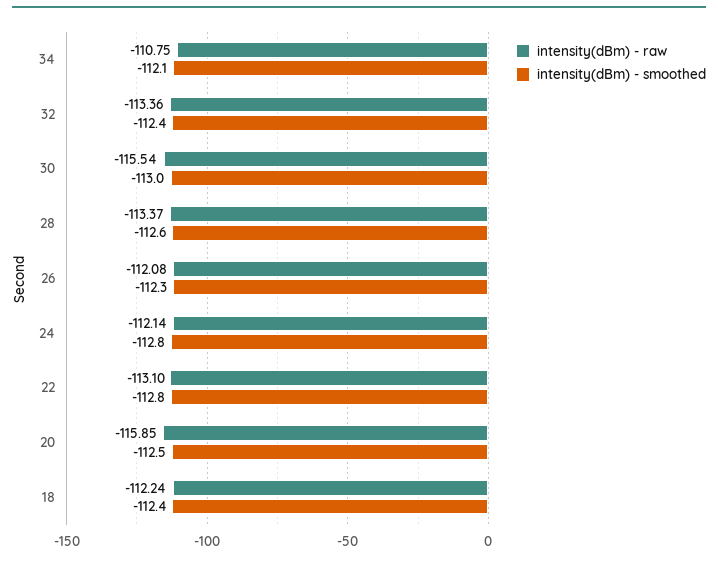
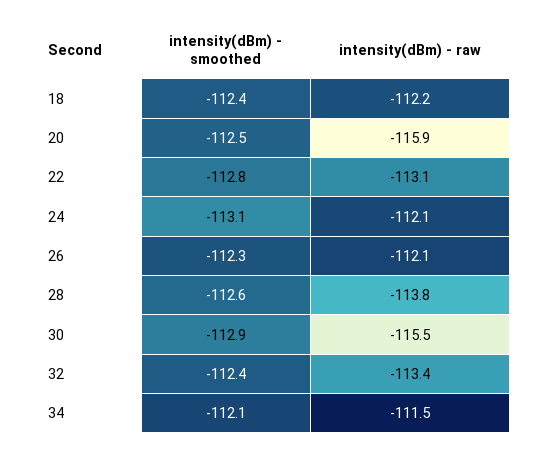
  {
    "intensity(dBm) - raw": {
-     "34": -110.75,
+     "34": -111.5,
      "32": -113.36,
      "30": -115.54,
-     "28": -113.37,
+     "28": -113.8,
      "26": -112.08,
      "24": -112.14,
      "22": -113.1,
      "20": -115.85,
      "18": -112.24
    },
    "intensity(dBm) - smoothed": {
      "34": -112.1,
      "32": -112.4,
-     "30": -113,
+     "30": -112.9,
      "28": -112.6,
      "26": -112.3,
-     "24": -112.8,
+     "24": -113.1,
      "22": -112.8,
      "20": -112.5,
      "18": -112.4
    }
  }

